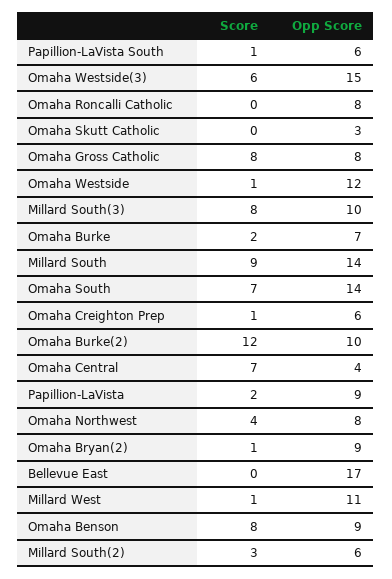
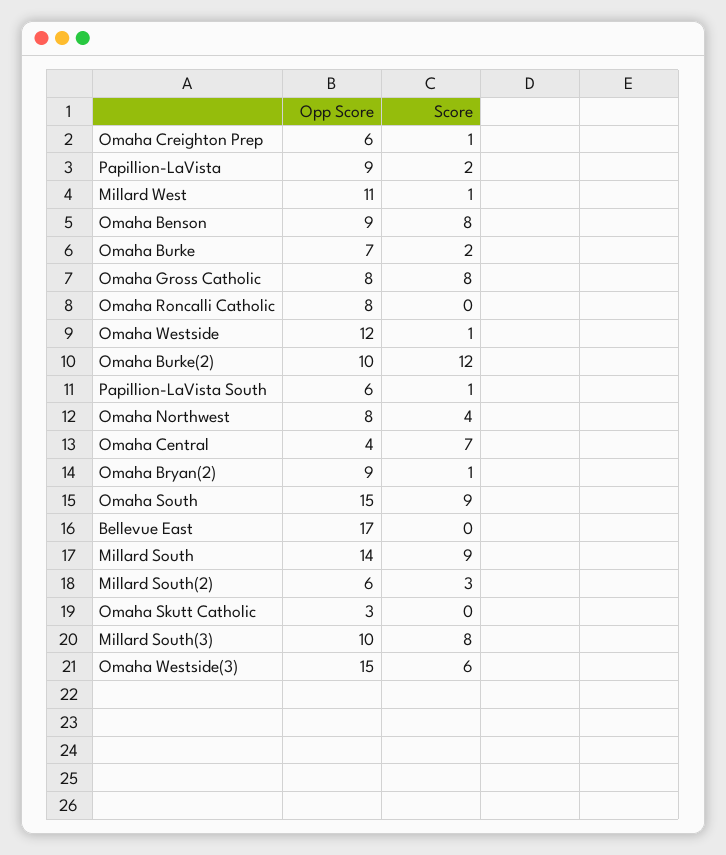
  {
    "Score": {
      "Papillion-LaVista South": 1,
      "Omaha Westside(3)": 6,
      "Omaha Roncalli Catholic": 0,
      "Omaha Skutt Catholic": 0,
      "Omaha Gross Catholic": 8,
      "Omaha Westside": 1,
      "Millard South(3)": 8,
      "Omaha Burke": 2,
      "Millard South": 9,
-     "Omaha South": 7,
+     "Omaha South": 9,
      "Omaha Creighton Prep": 1,
      "Omaha Burke(2)": 12,
      "Omaha Central": 7,
      "Papillion-LaVista": 2,
      "Omaha Northwest": 4,
      "Omaha Bryan(2)": 1,
      "Bellevue East": 0,
      "Millard West": 1,
      "Omaha Benson": 8,
      "Millard South(2)": 3
    },
    "Opp Score": {
      "Papillion-LaVista South": 6,
      "Omaha Westside(3)": 15,
      "Omaha Roncalli Catholic": 8,
      "Omaha Skutt Catholic": 3,
      "Omaha Gross Catholic": 8,
      "Omaha Westside": 12,
      "Millard South(3)": 10,
      "Omaha Burke": 7,
      "Millard South": 14,
-     "Omaha South": 14,
+     "Omaha South": 15,
      "Omaha Creighton Prep": 6,
      "Omaha Burke(2)": 10,
      "Omaha Central": 4,
      "Papillion-LaVista": 9,
      "Omaha Northwest": 8,
      "Omaha Bryan(2)": 9,
      "Bellevue East": 17,
      "Millard West": 11,
      "Omaha Benson": 9,
      "Millard South(2)": 6
    }
  }

